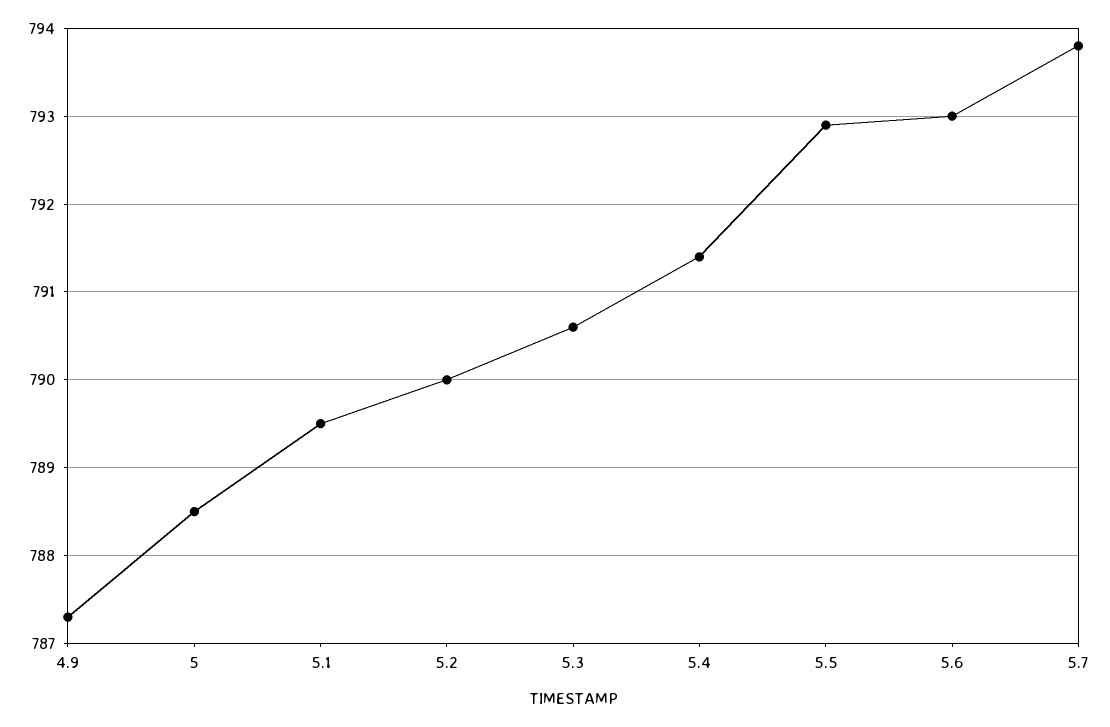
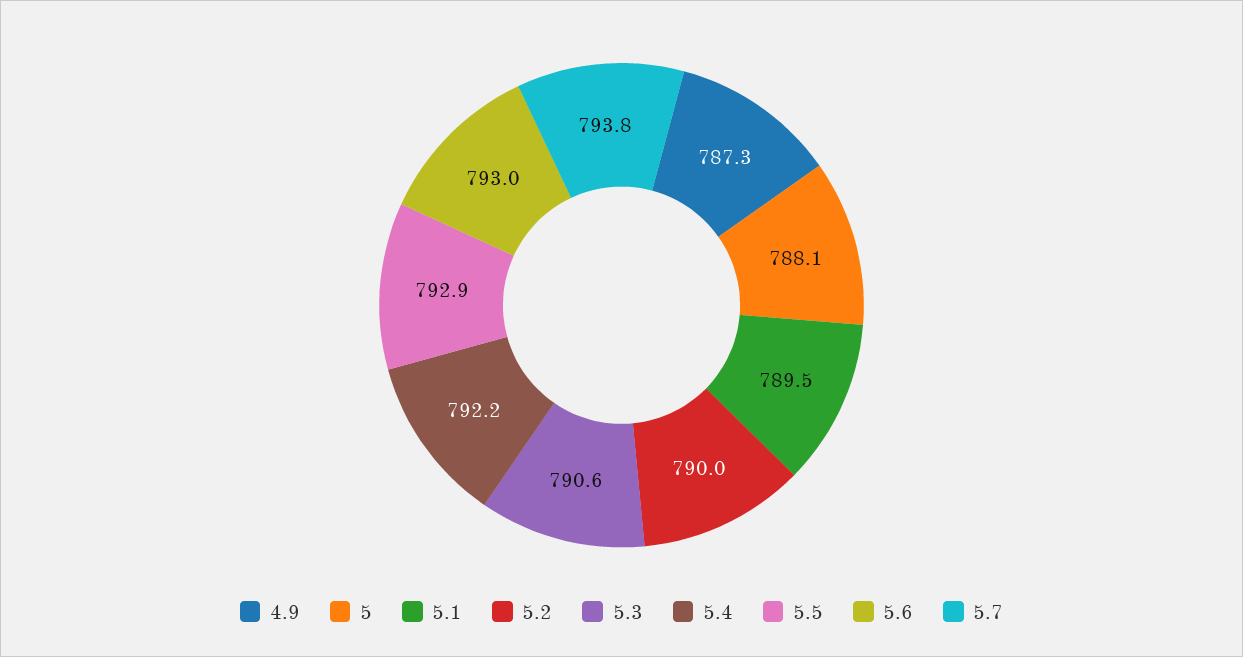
  {
    "4.9": 787.3,
-   "5": 788.5,
+   "5": 788.1,
    "5.1": 789.5,
    "5.2": 790,
    "5.3": 790.6,
-   "5.4": 791.4,
+   "5.4": 792.2,
    "5.5": 792.9,
    "5.6": 793,
    "5.7": 793.8
  }

